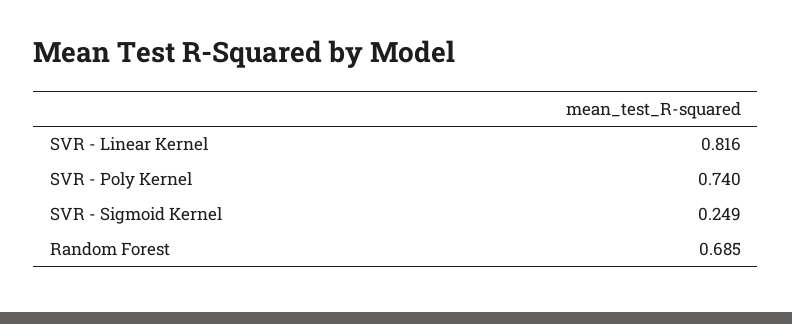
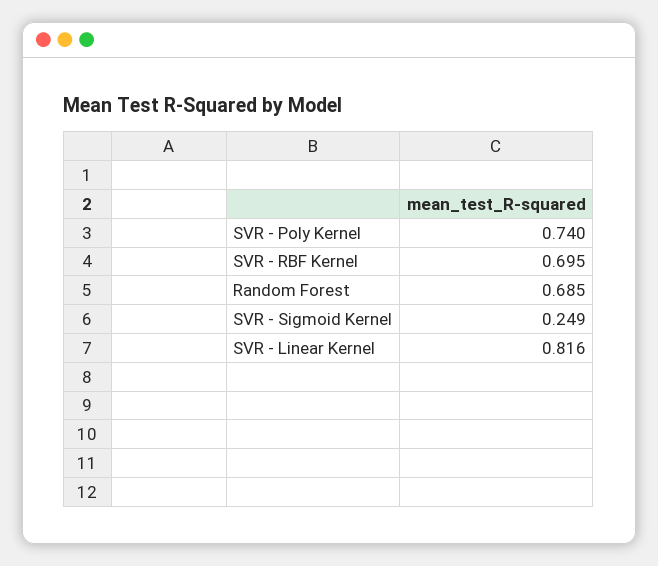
  {
    "SVR - Linear Kernel": 0.816,
    "SVR - Poly Kernel": 0.74,
    "SVR - Sigmoid Kernel": 0.249,
-   "Random Forest": 0.685
+   "Random Forest": 0.685,
+   "SVR - RBF Kernel": 0.695
  }

